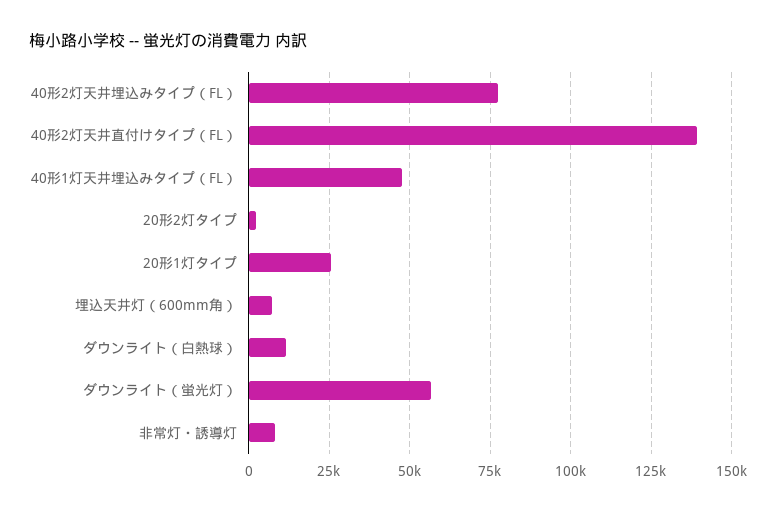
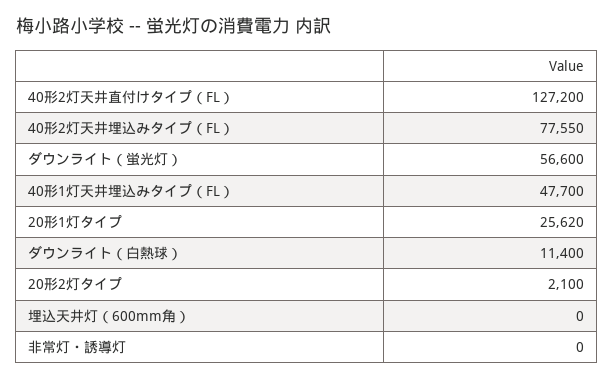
  {
    "40形2灯天井埋込みタイプ（FL）": 77550,
-   "40形2灯天井直付けタイプ（FL）": 140000,
+   "40形2灯天井直付けタイプ（FL）": 127200,
    "40形1灯天井埋込みタイプ（FL）": 47700,
    "20形2灯タイプ": 2100,
    "20形1灯タイプ": 25620,
-   "埋込天井灯（600mm角）": 7500,
+   "埋込天井灯（600mm角）": 0,
    "ダウンライト（白熱球）": 11400,
    "ダウンライト（蛍光灯）": 56600,
-   "非常灯・誘導灯": 7500
+   "非常灯・誘導灯": 0
  }

